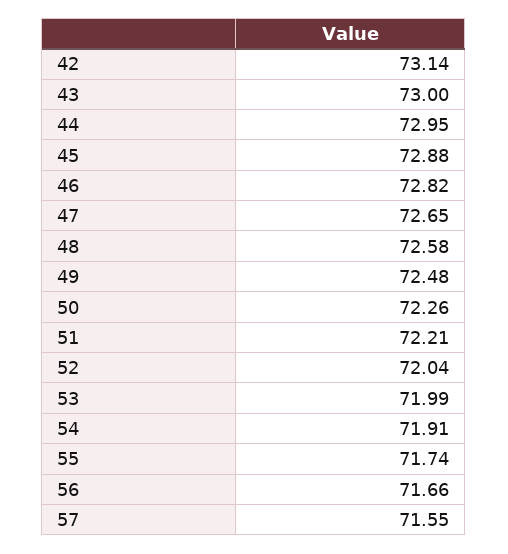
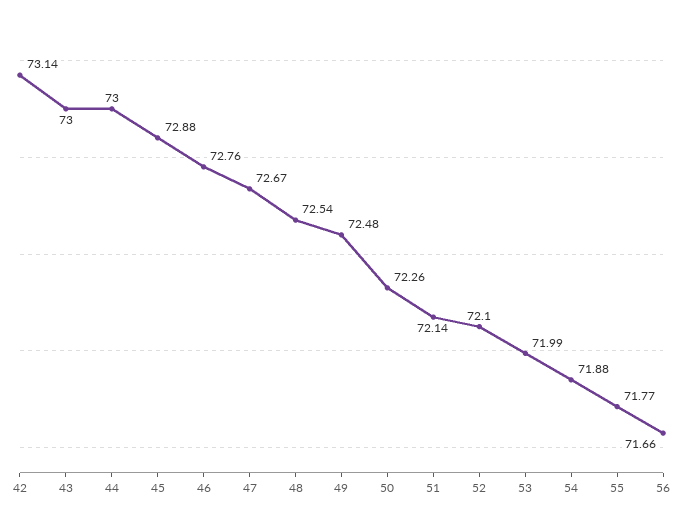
  {
    "42": 73.14,
    "43": 73,
-   "44": 72.95,
+   "44": 73,
    "45": 72.88,
-   "46": 72.82,
+   "46": 72.76,
-   "47": 72.65,
+   "47": 72.67,
-   "48": 72.58,
+   "48": 72.54,
    "49": 72.48,
    "50": 72.26,
-   "51": 72.21,
+   "51": 72.14,
-   "52": 72.04,
+   "52": 72.1,
    "53": 71.99,
-   "54": 71.91,
+   "54": 71.88,
-   "55": 71.74,
+   "55": 71.77,
-   "56": 71.66,
+   "56": 71.66
-   "57": 71.55
  }

